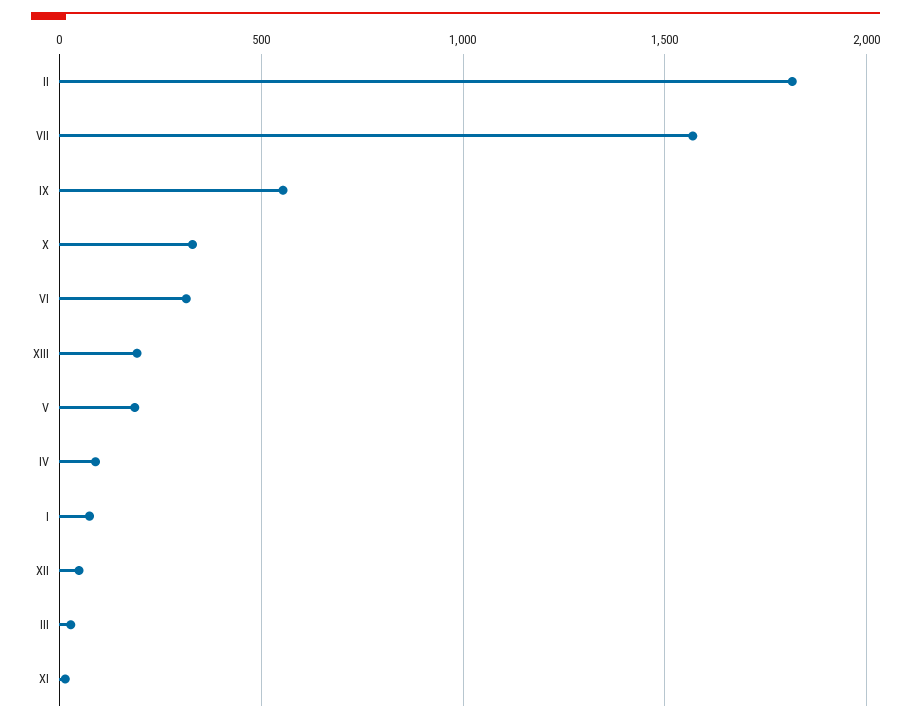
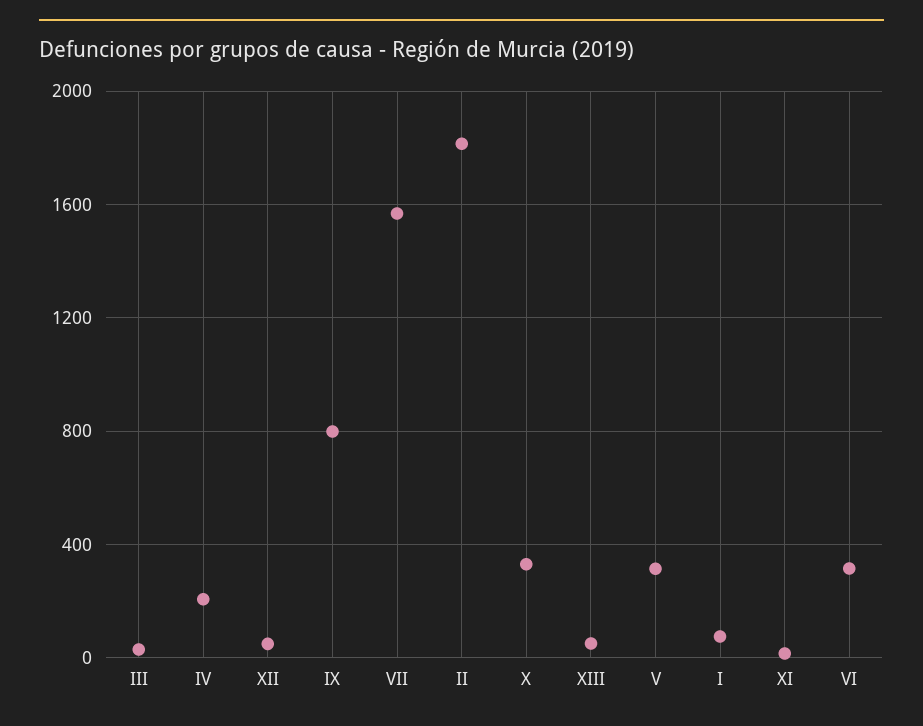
  {
    "II": 1800,
    "VII": 1550,
-   "IX": 550,
+   "IX": 800,
    "X": 350,
    "VI": 300,
-   "XIII": 200,
+   "XIII": 50,
-   "V": 200,
+   "V": 300,
-   "IV": 100,
+   "IV": 200,
    "I": 100,
    "XII": 50,
    "III": 50,
    "XI": 0
  }

